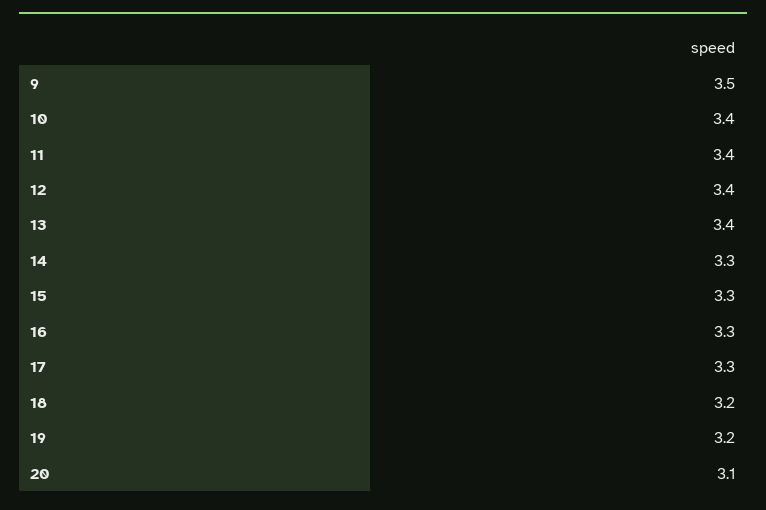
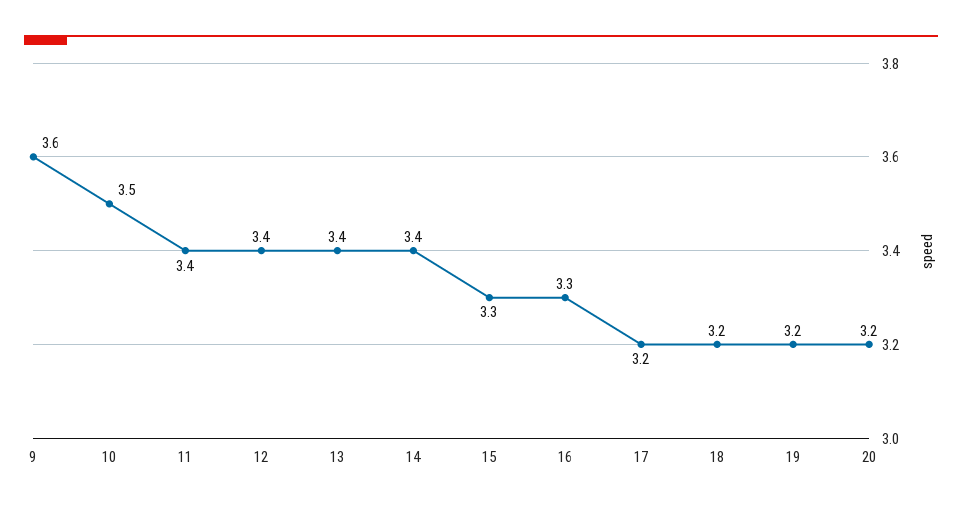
  {
-   "9": 3.5,
+   "9": 3.6,
-   "10": 3.4,
+   "10": 3.5,
    "11": 3.4,
    "12": 3.4,
    "13": 3.4,
-   "14": 3.3,
+   "14": 3.4,
    "15": 3.3,
    "16": 3.3,
-   "17": 3.3,
+   "17": 3.2,
    "18": 3.2,
    "19": 3.2,
-   "20": 3.1
+   "20": 3.2
  }

